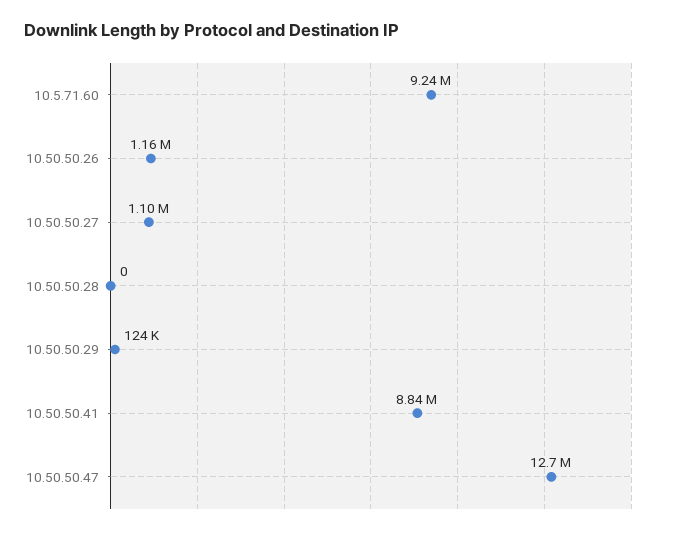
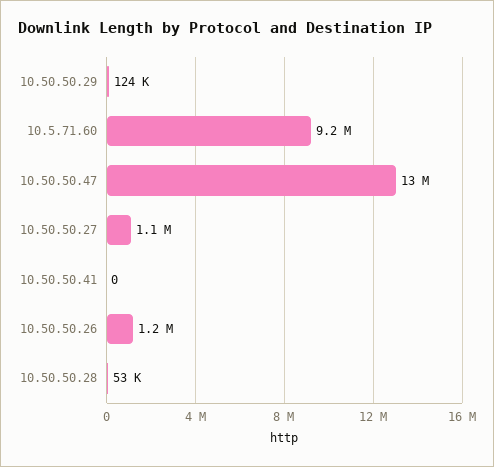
  {
    "10.5.71.60": 9240000,
    "10.50.50.26": 1160000,
    "10.50.50.27": 1100000,
-   "10.50.50.28": 0,
+   "10.50.50.28": 53000,
    "10.50.50.29": 124000,
-   "10.50.50.41": 8840000,
+   "10.50.50.41": 0,
    "10.50.50.47": 12700000
  }

